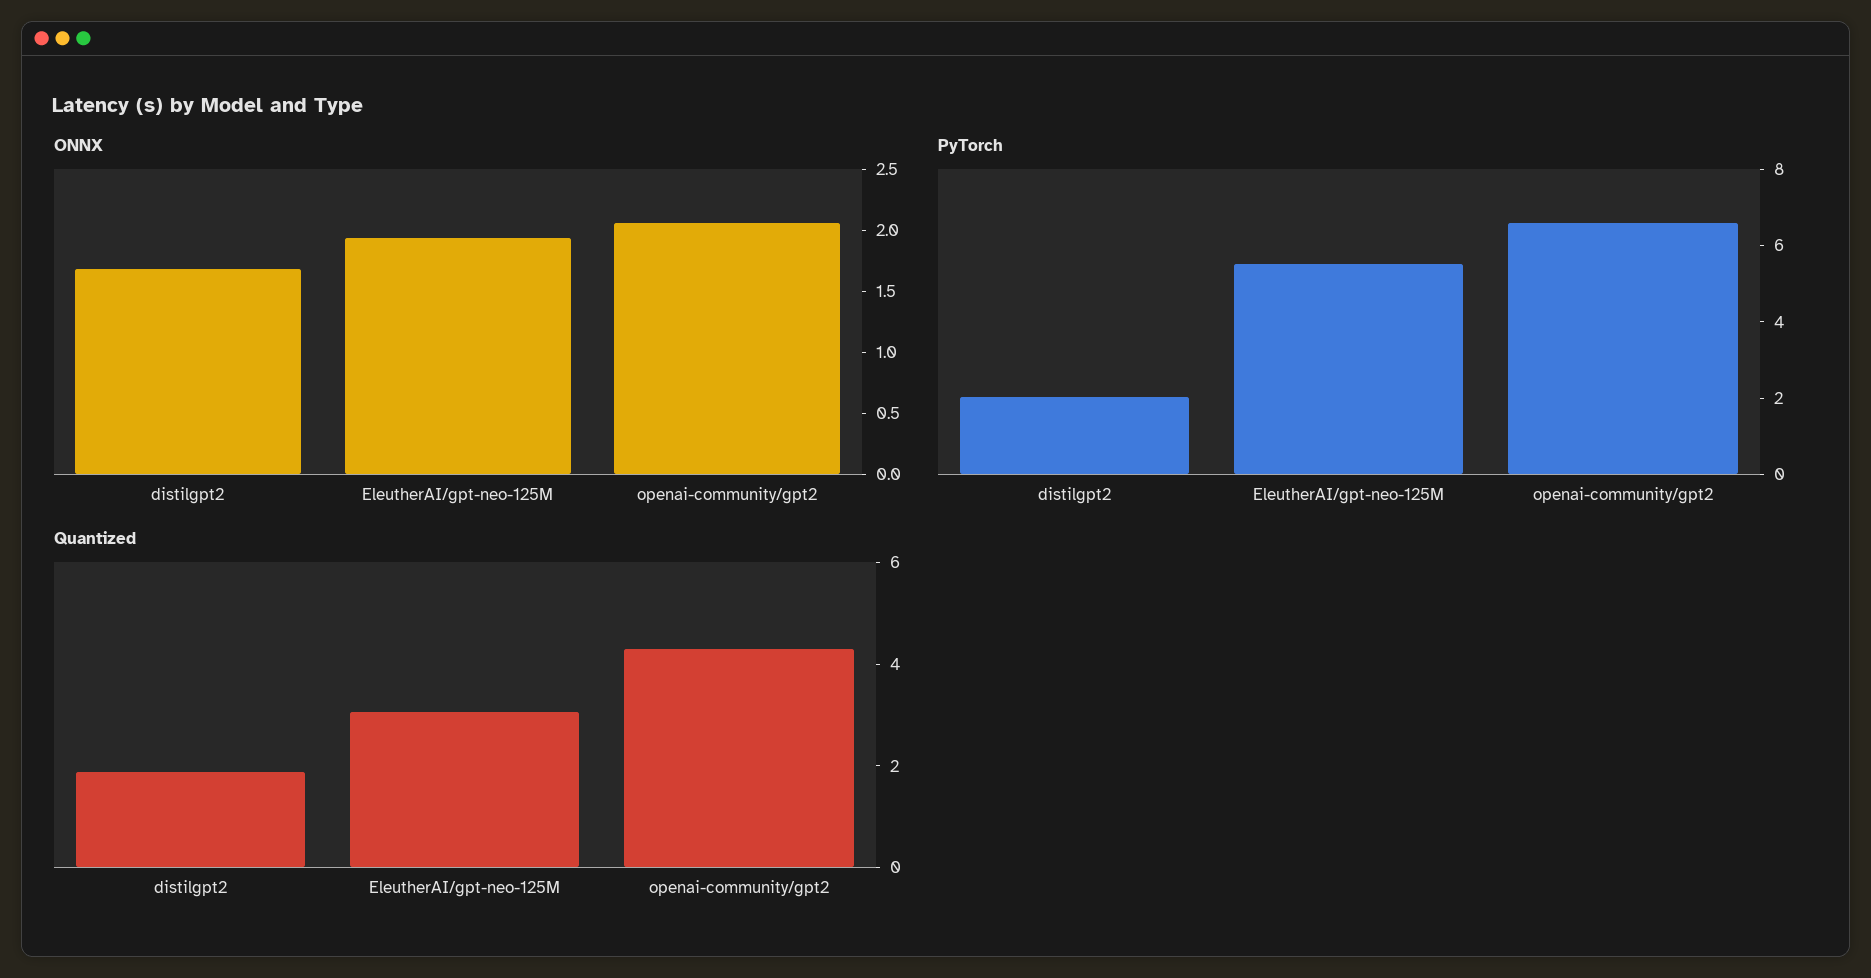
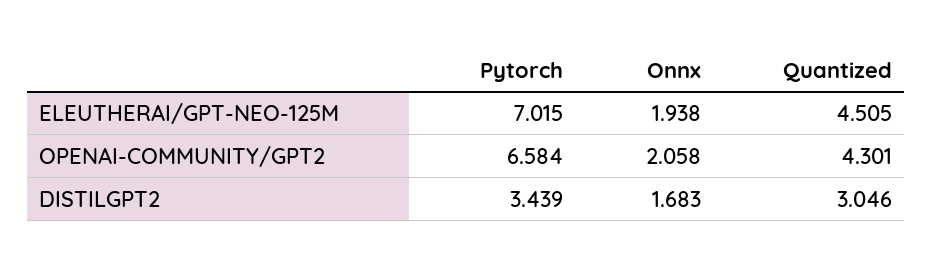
  {
    "ONNX": {
      "distilgpt2": 1.683,
      "EleutherAI/gpt-neo-125M": 1.938,
      "openai-community/gpt2": 2.058
    },
    "PyTorch": {
-     "distilgpt2": 2,
+     "distilgpt2": 3.439,
-     "EleutherAI/gpt-neo-125M": 5.5,
+     "EleutherAI/gpt-neo-125M": 7.015,
      "openai-community/gpt2": 6.584
    },
    "Quantized": {
-     "distilgpt2": 2,
+     "distilgpt2": 3.046,
-     "EleutherAI/gpt-neo-125M": 3,
+     "EleutherAI/gpt-neo-125M": 4.505,
      "openai-community/gpt2": 4.301
    }
  }

